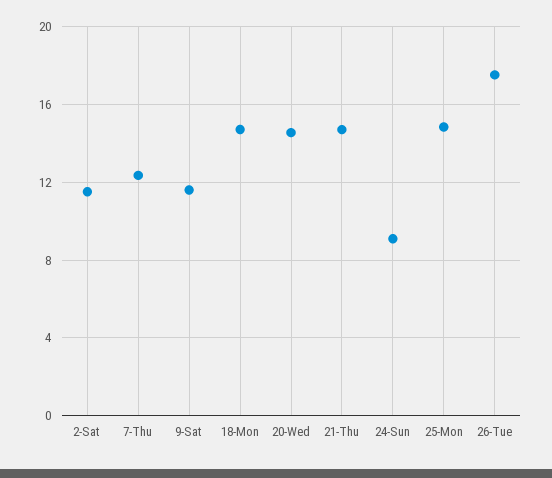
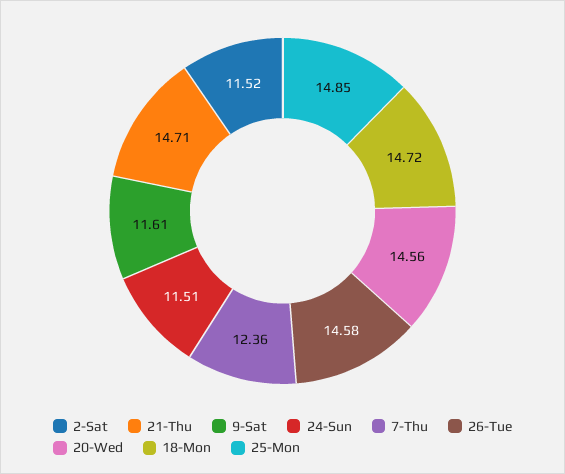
  {
    "2-Sat": 11.52,
    "7-Thu": 12.36,
    "9-Sat": 11.61,
    "18-Mon": 14.72,
    "20-Wed": 14.56,
    "21-Thu": 14.71,
-   "24-Sun": 9,
+   "24-Sun": 11.51,
    "25-Mon": 14.85,
-   "26-Tue": 17.5
+   "26-Tue": 14.58
  }

